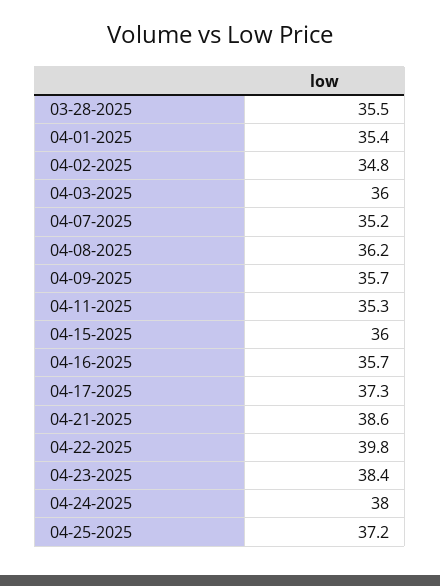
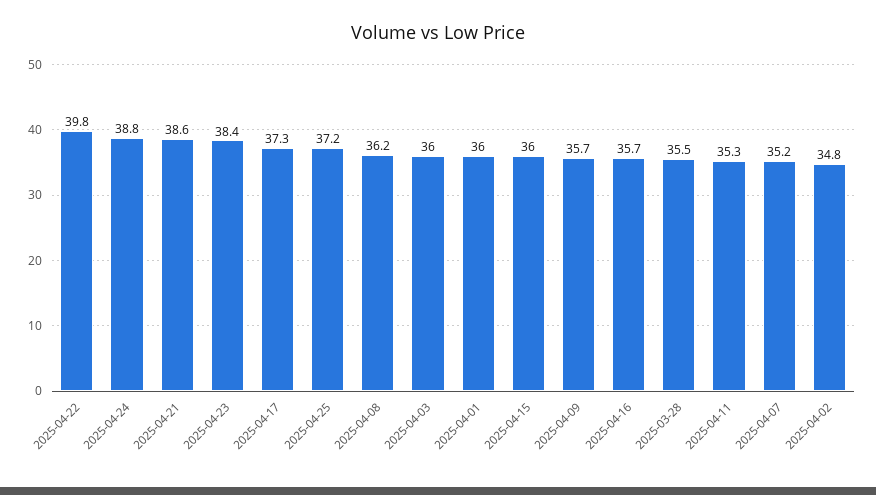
  {
    "03-28-2025": 35.5,
-   "04-01-2025": 35.4,
+   "04-01-2025": 36,
    "04-02-2025": 34.8,
    "04-03-2025": 36,
    "04-07-2025": 35.2,
    "04-08-2025": 36.2,
    "04-09-2025": 35.7,
    "04-11-2025": 35.3,
    "04-15-2025": 36,
    "04-16-2025": 35.7,
    "04-17-2025": 37.3,
    "04-21-2025": 38.6,
    "04-22-2025": 39.8,
    "04-23-2025": 38.4,
-   "04-24-2025": 38,
+   "04-24-2025": 38.8,
    "04-25-2025": 37.2
  }

